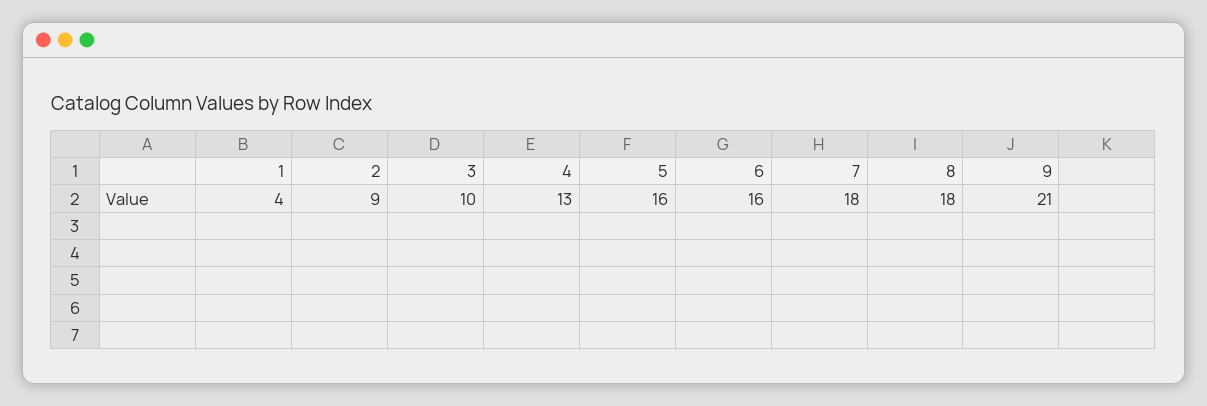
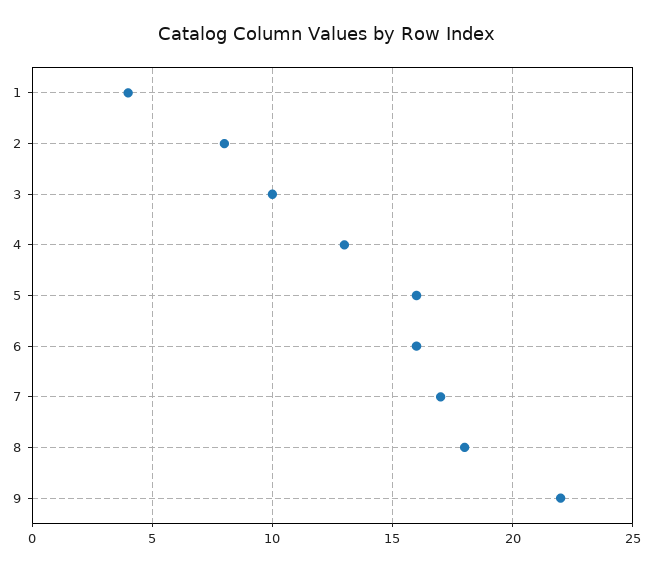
  {
    "1": 4,
-   "2": 9,
+   "2": 8,
    "3": 10,
    "4": 13,
    "5": 16,
    "6": 16,
-   "7": 18,
+   "7": 17,
    "8": 18,
-   "9": 21
+   "9": 22
  }

